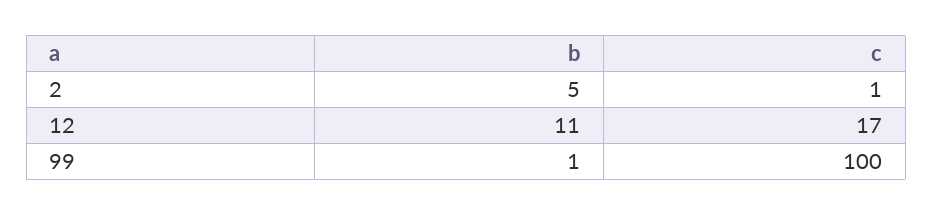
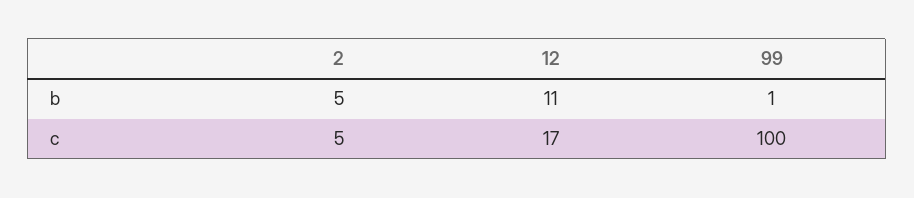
  {
    "b": {
      "2": 5,
      "12": 11,
      "99": 1
    },
    "c": {
-     "2": 1,
+     "2": 5,
      "12": 17,
      "99": 100
    }
  }

